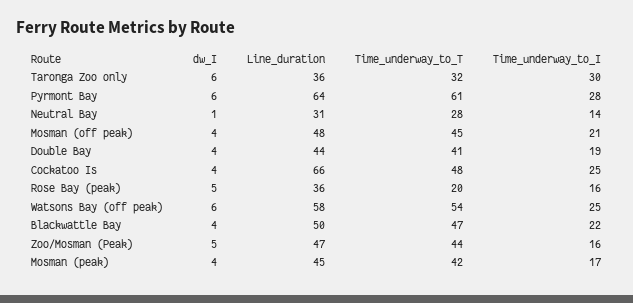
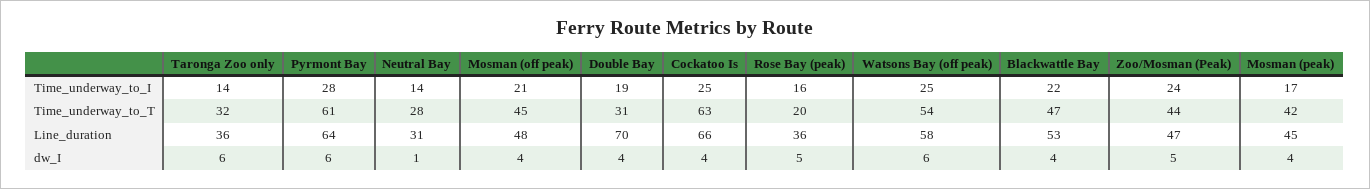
  {
    "dw_I": {
      "Taronga Zoo only": 6,
      "Pyrmont Bay": 6,
      "Neutral Bay": 1,
      "Mosman (off peak)": 4,
      "Double Bay": 4,
      "Cockatoo Is": 4,
      "Rose Bay (peak)": 5,
      "Watsons Bay (off peak)": 6,
      "Blackwattle Bay": 4,
      "Zoo/Mosman (Peak)": 5,
      "Mosman (peak)": 4
    },
    "Line_duration": {
      "Taronga Zoo only": 36,
      "Pyrmont Bay": 64,
      "Neutral Bay": 31,
      "Mosman (off peak)": 48,
-     "Double Bay": 44,
+     "Double Bay": 70,
      "Cockatoo Is": 66,
      "Rose Bay (peak)": 36,
      "Watsons Bay (off peak)": 58,
-     "Blackwattle Bay": 50,
+     "Blackwattle Bay": 53,
      "Zoo/Mosman (Peak)": 47,
      "Mosman (peak)": 45
    },
    "Time_underway_to_T": {
      "Taronga Zoo only": 32,
      "Pyrmont Bay": 61,
      "Neutral Bay": 28,
      "Mosman (off peak)": 45,
-     "Double Bay": 41,
+     "Double Bay": 31,
-     "Cockatoo Is": 48,
+     "Cockatoo Is": 63,
      "Rose Bay (peak)": 20,
      "Watsons Bay (off peak)": 54,
      "Blackwattle Bay": 47,
      "Zoo/Mosman (Peak)": 44,
      "Mosman (peak)": 42
    },
    "Time_underway_to_I": {
-     "Taronga Zoo only": 30,
+     "Taronga Zoo only": 14,
      "Pyrmont Bay": 28,
      "Neutral Bay": 14,
      "Mosman (off peak)": 21,
      "Double Bay": 19,
      "Cockatoo Is": 25,
      "Rose Bay (peak)": 16,
      "Watsons Bay (off peak)": 25,
      "Blackwattle Bay": 22,
-     "Zoo/Mosman (Peak)": 16,
+     "Zoo/Mosman (Peak)": 24,
      "Mosman (peak)": 17
    }
  }

